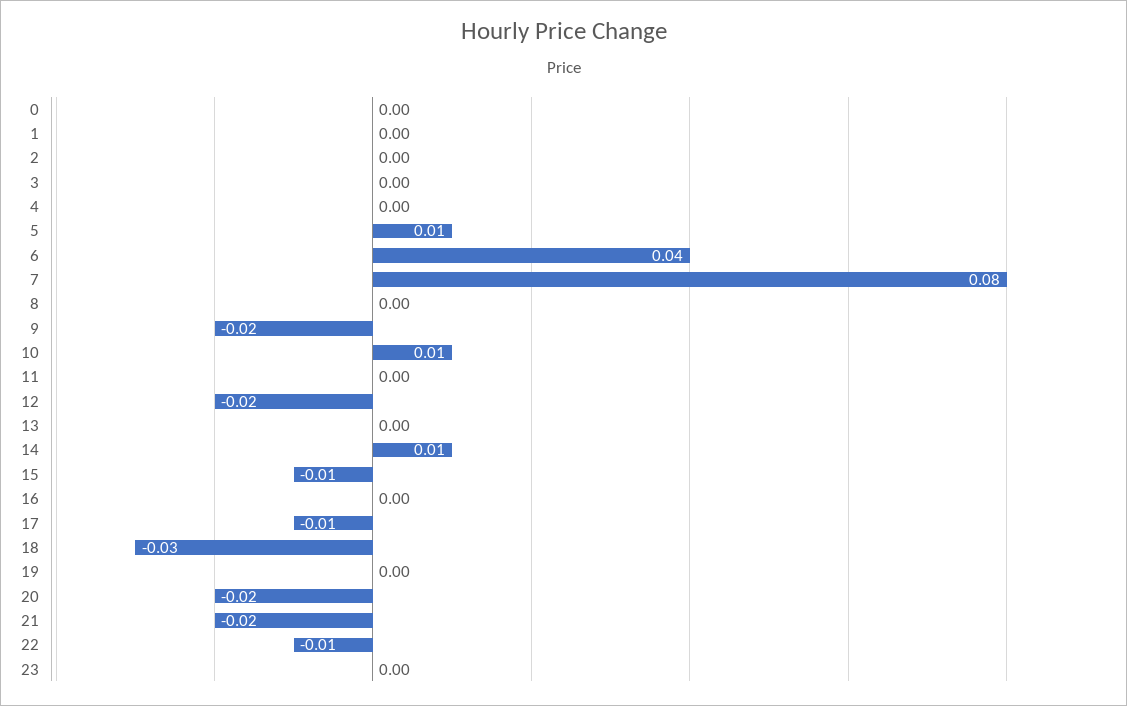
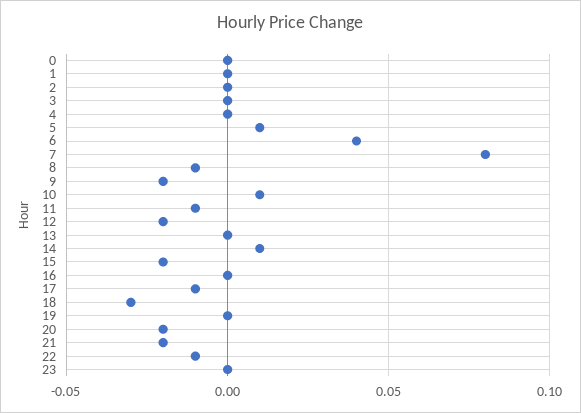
  {
    "0": 0,
    "1": 0,
    "2": 0,
    "3": 0,
    "4": 0,
    "5": 0.01,
    "6": 0.04,
    "7": 0.08,
-   "8": 0,
+   "8": -0.01,
    "9": -0.02,
    "10": 0.01,
-   "11": 0,
+   "11": -0.01,
    "12": -0.02,
    "13": 0,
    "14": 0.01,
-   "15": -0.01,
+   "15": -0.02,
    "16": 0,
    "17": -0.01,
    "18": -0.03,
    "19": 0,
    "20": -0.02,
    "21": -0.02,
    "22": -0.01,
    "23": 0
  }

